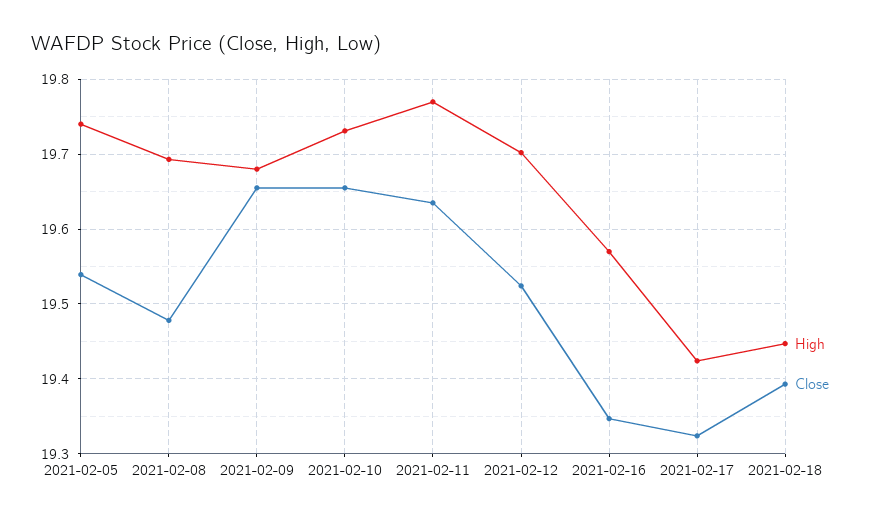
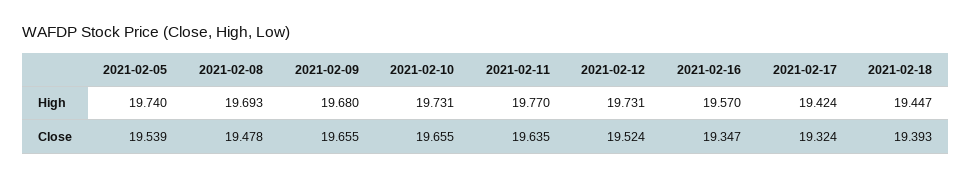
  {
    "High": {
      "2021-02-05": 19.74,
      "2021-02-08": 19.693,
      "2021-02-09": 19.68,
      "2021-02-10": 19.731,
      "2021-02-11": 19.77,
-     "2021-02-12": 19.7,
+     "2021-02-12": 19.731,
      "2021-02-16": 19.57,
      "2021-02-17": 19.424,
      "2021-02-18": 19.447
    },
    "Close": {
      "2021-02-05": 19.539,
      "2021-02-08": 19.478,
      "2021-02-09": 19.655,
      "2021-02-10": 19.655,
      "2021-02-11": 19.635,
      "2021-02-12": 19.524,
      "2021-02-16": 19.347,
      "2021-02-17": 19.324,
      "2021-02-18": 19.393
    }
  }

